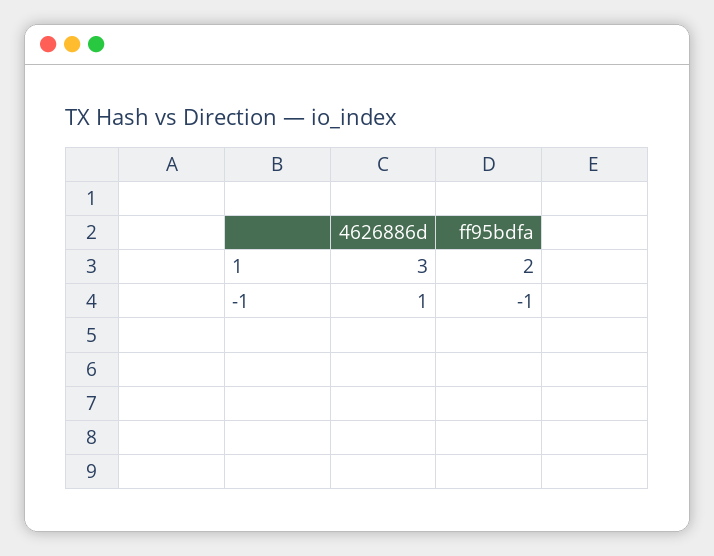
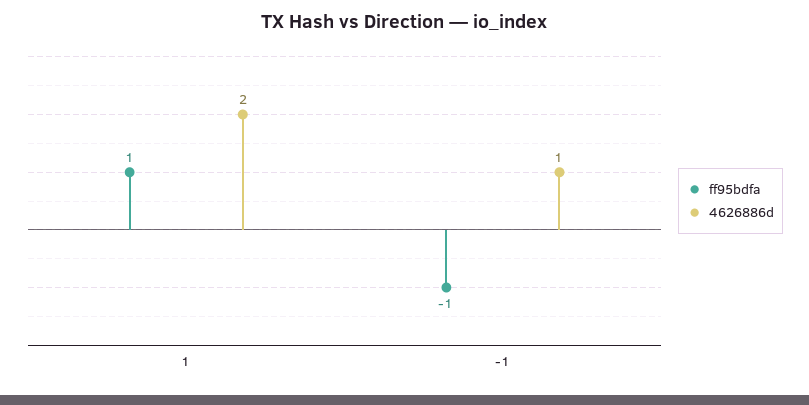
  {
    "4626886d": {
-     "1": 3,
+     "1": 2,
      "-1": 1
    },
    "ff95bdfa": {
-     "1": 2,
+     "1": 1,
      "-1": -1
    }
  }

